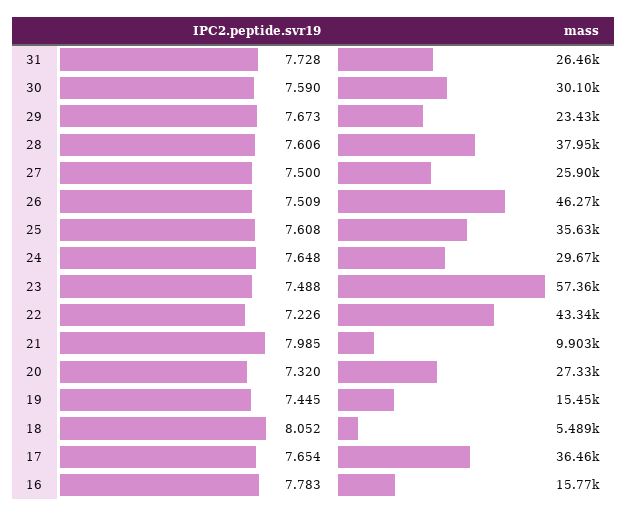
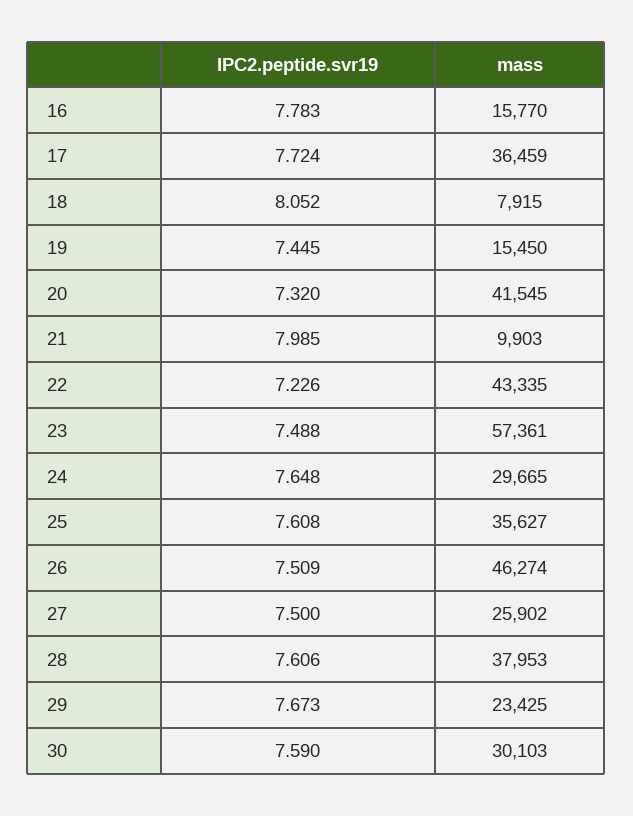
  {
    "IPC2.peptide.svr19": {
-     "31": 7.728,
      "30": 7.59,
      "29": 7.673,
      "28": 7.606,
      "27": 7.5,
      "26": 7.509,
      "25": 7.608,
      "24": 7.648,
      "23": 7.488,
      "22": 7.226,
      "21": 7.985,
      "20": 7.32,
      "19": 7.445,
      "18": 8.052,
-     "17": 7.654,
+     "17": 7.724,
      "16": 7.783
    },
    "mass": {
-     "31": 26460,
      "30": 30103,
      "29": 23425,
      "28": 37953,
      "27": 25902,
      "26": 46274,
      "25": 35627,
      "24": 29665,
      "23": 57361,
      "22": 43335,
      "21": 9903,
-     "20": 27330,
+     "20": 41545,
      "19": 15450,
-     "18": 5489,
+     "18": 7915,
      "17": 36459,
      "16": 15770
    }
  }

